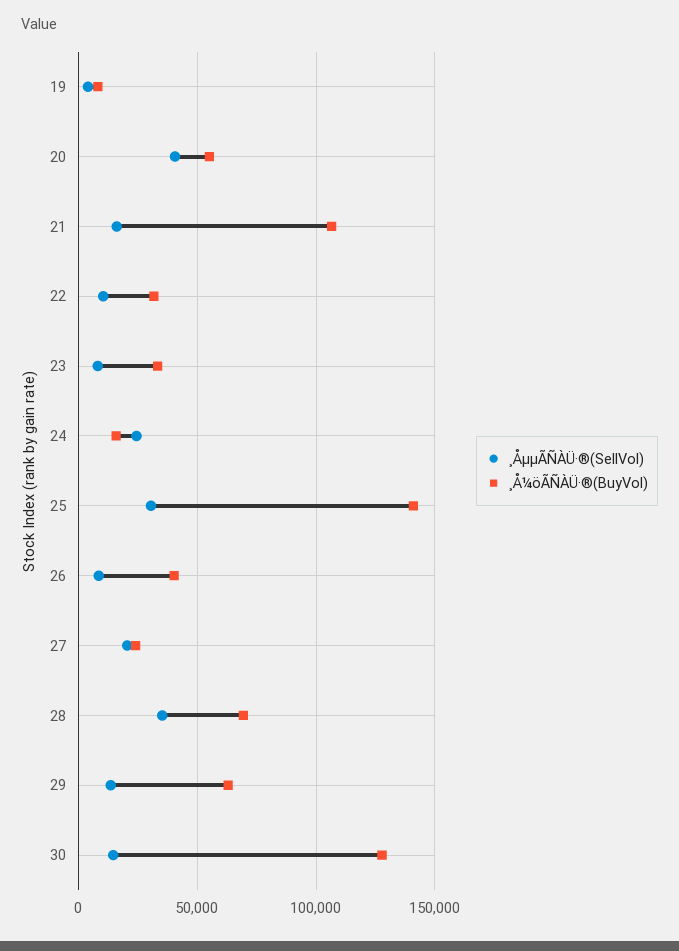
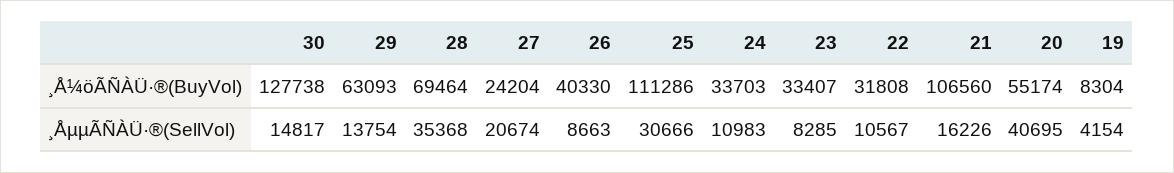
  {
    "¸ÅµµÃÑÀÜ·®(SellVol)": {
      "19": 4154,
      "20": 40695,
      "21": 16226,
      "22": 10567,
      "23": 8285,
-     "24": 25000,
+     "24": 10983,
      "25": 30666,
      "26": 8663,
      "27": 20674,
      "28": 35368,
      "29": 13754,
      "30": 14817
    },
    "¸Å¼öÃÑÀÜ·®(BuyVol)": {
      "19": 8304,
      "20": 55174,
      "21": 106560,
      "22": 31808,
      "23": 33407,
-     "24": 15000,
+     "24": 33703,
-     "25": 140000,
+     "25": 111286,
      "26": 40330,
      "27": 24204,
      "28": 69464,
      "29": 63093,
      "30": 127738
    }
  }

